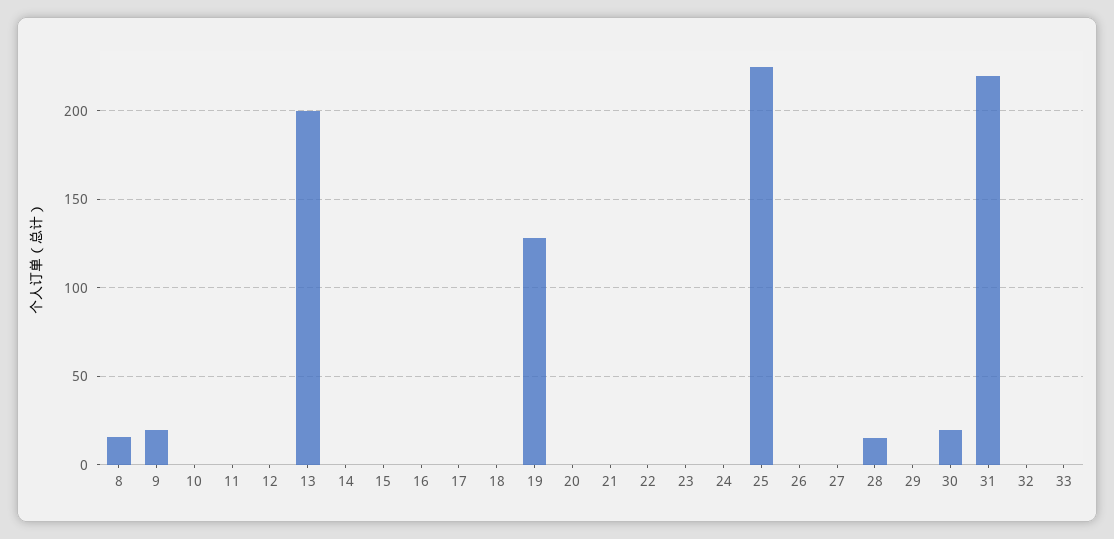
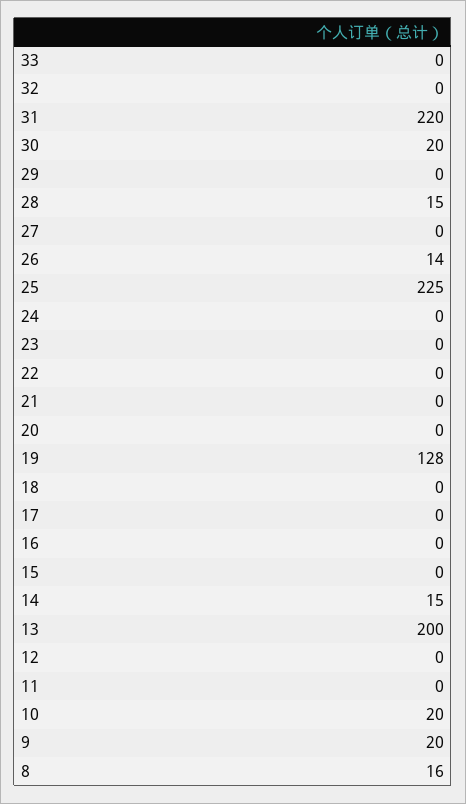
  {
    "8": 16,
    "9": 20,
-   "10": 0,
+   "10": 20,
    "11": 0,
    "12": 0,
    "13": 200,
-   "14": 0,
+   "14": 15,
    "15": 0,
    "16": 0,
    "17": 0,
    "18": 0,
    "19": 128,
    "20": 0,
    "21": 0,
    "22": 0,
    "23": 0,
    "24": 0,
    "25": 225,
-   "26": 0,
+   "26": 14,
    "27": 0,
    "28": 15,
    "29": 0,
    "30": 20,
    "31": 220,
    "32": 0,
    "33": 0
  }

